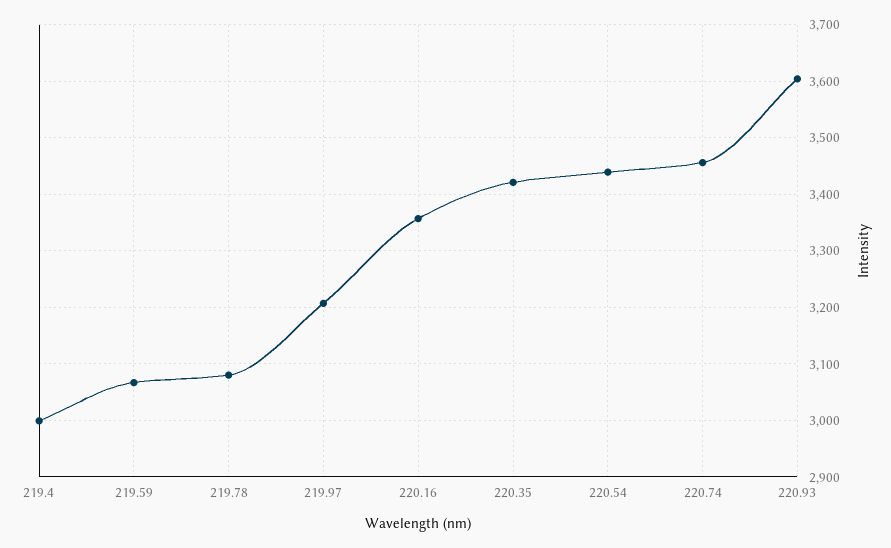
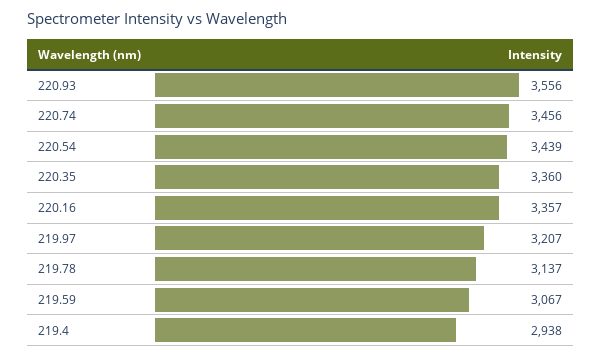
  {
-   "219.4": 3000,
+   "219.4": 2938,
    "219.59": 3067,
-   "219.78": 3080,
+   "219.78": 3137,
    "219.97": 3207,
    "220.16": 3357,
-   "220.35": 3420,
+   "220.35": 3360,
    "220.54": 3439,
    "220.74": 3456,
-   "220.93": 3600
+   "220.93": 3556
  }

